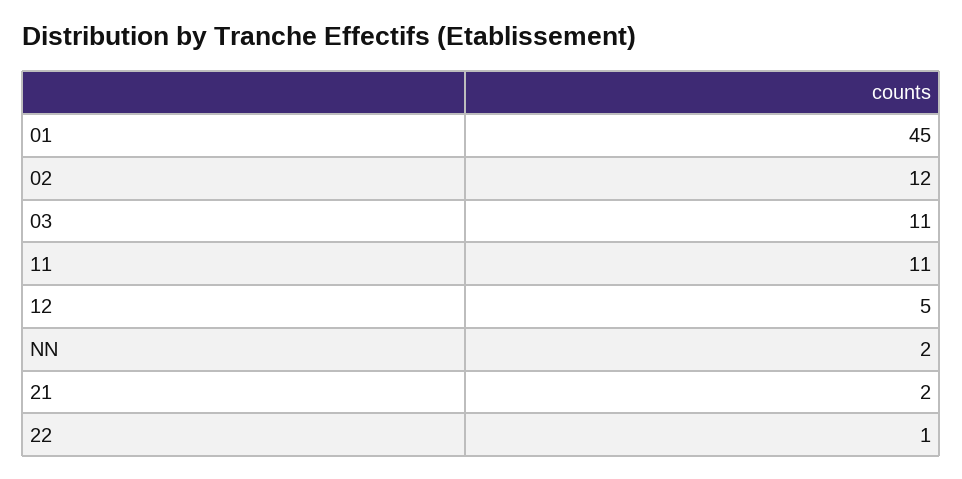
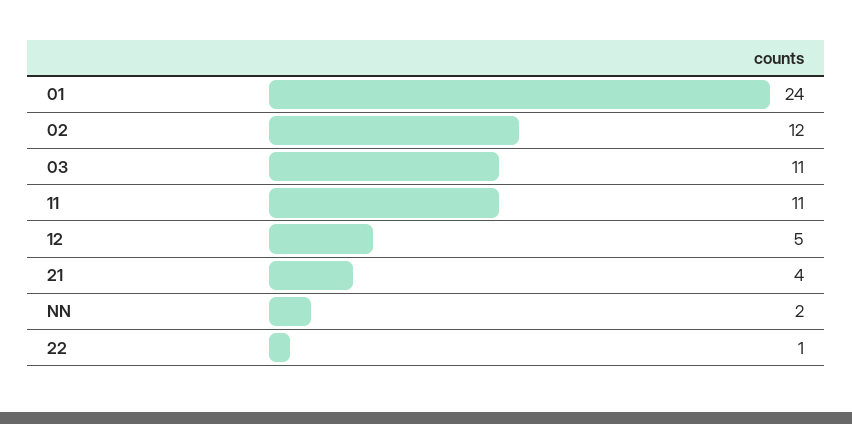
  {
-   "01": 45,
+   "01": 24,
    "02": 12,
    "03": 11,
    "11": 11,
    "12": 5,
    "NN": 2,
-   "21": 2,
+   "21": 4,
    "22": 1
  }

